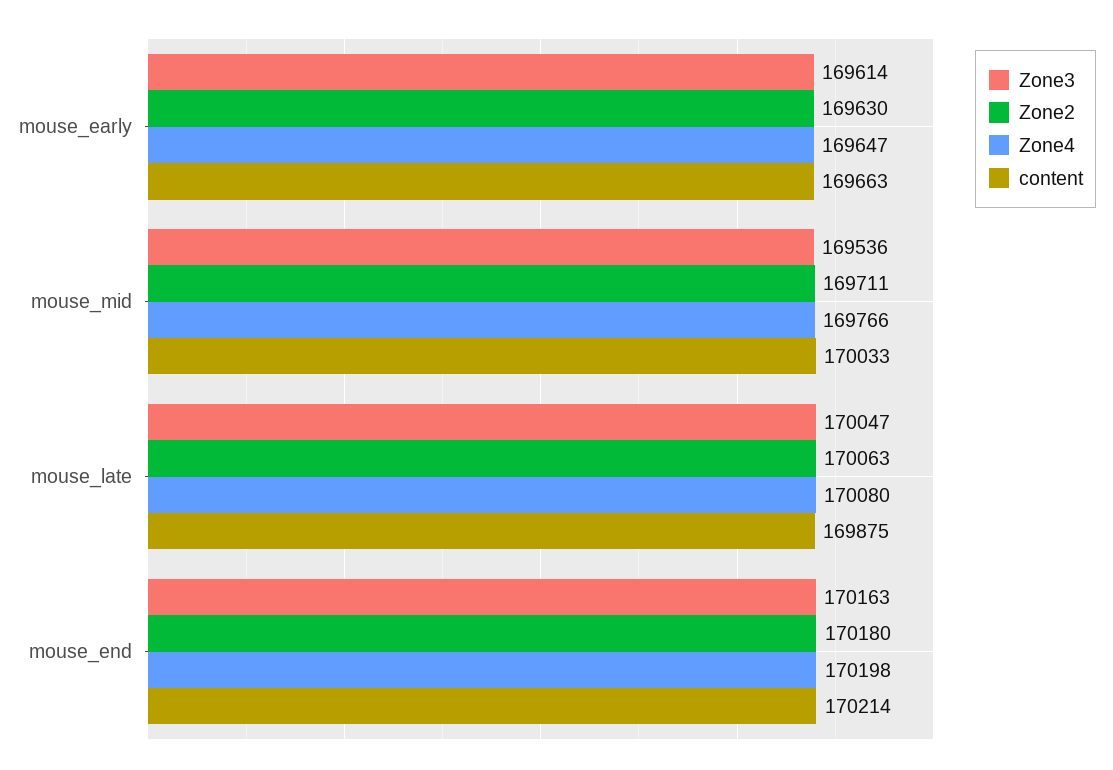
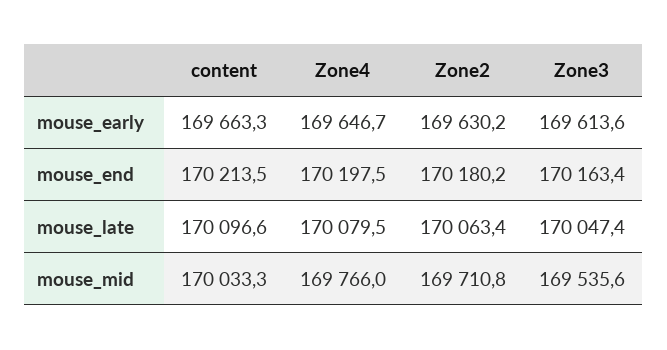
  {
    "Zone3": {
      "mouse_early": 169613.6,
      "mouse_mid": 169535.6,
      "mouse_late": 170047.4,
      "mouse_end": 170163.4
    },
    "Zone2": {
      "mouse_early": 169630.2,
      "mouse_mid": 169710.8,
      "mouse_late": 170063.4,
      "mouse_end": 170180.2
    },
    "Zone4": {
      "mouse_early": 169646.7,
      "mouse_mid": 169766,
      "mouse_late": 170079.5,
      "mouse_end": 170197.5
    },
    "content": {
      "mouse_early": 169663.3,
      "mouse_mid": 170033.3,
-     "mouse_late": 169875,
+     "mouse_late": 170096.6,
      "mouse_end": 170213.5
    }
  }

